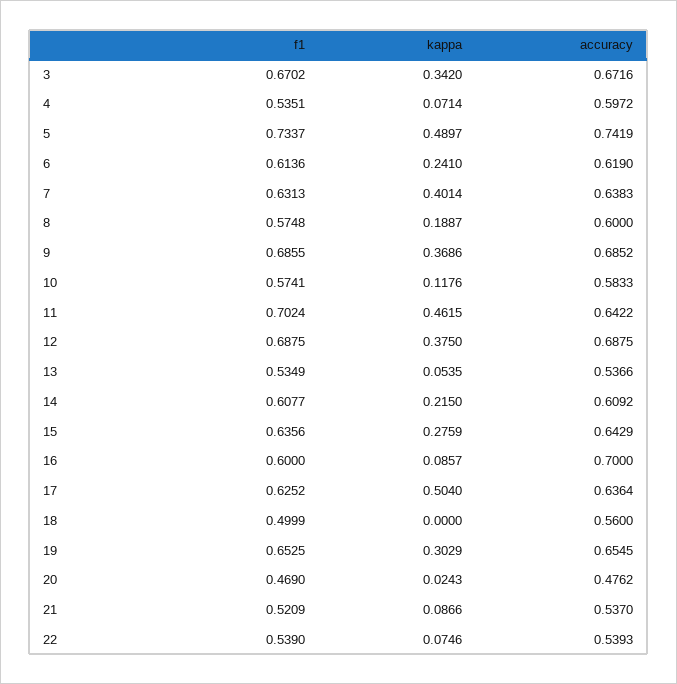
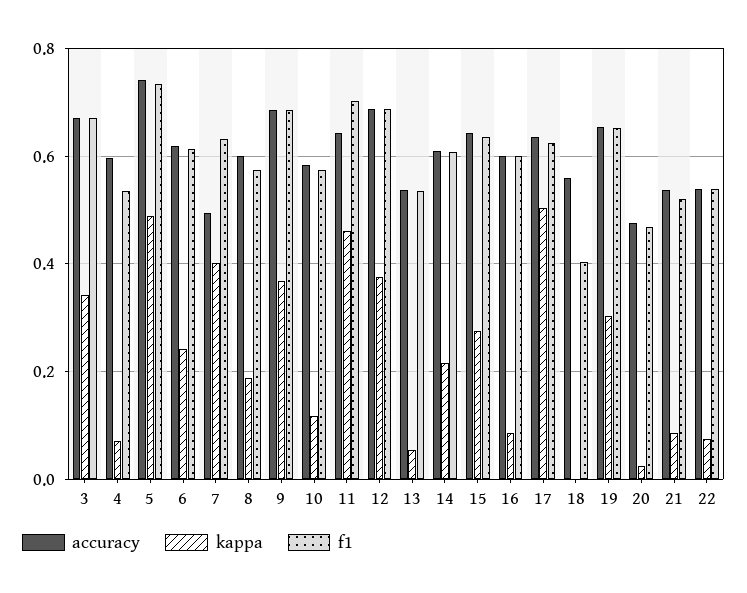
  {
    "f1": {
      "3": 0.6702,
      "4": 0.5351,
      "5": 0.7337,
      "6": 0.6136,
      "7": 0.6313,
      "8": 0.5748,
      "9": 0.6855,
      "10": 0.5741,
      "11": 0.7024,
      "12": 0.6875,
      "13": 0.5349,
      "14": 0.6077,
      "15": 0.6356,
      "16": 0.6,
      "17": 0.6252,
-     "18": 0.4999,
+     "18": 0.4,
      "19": 0.6525,
      "20": 0.469,
      "21": 0.5209,
      "22": 0.539
    },
    "kappa": {
      "3": 0.342,
      "4": 0.0714,
      "5": 0.4897,
      "6": 0.241,
      "7": 0.4014,
      "8": 0.1887,
      "9": 0.3686,
      "10": 0.1176,
      "11": 0.4615,
      "12": 0.375,
      "13": 0.0535,
      "14": 0.215,
      "15": 0.2759,
      "16": 0.0857,
      "17": 0.504,
      "18": 0,
      "19": 0.3029,
      "20": 0.0243,
      "21": 0.0866,
      "22": 0.0746
    },
    "accuracy": {
      "3": 0.6716,
      "4": 0.5972,
      "5": 0.7419,
      "6": 0.619,
-     "7": 0.6383,
+     "7": 0.5,
      "8": 0.6,
      "9": 0.6852,
      "10": 0.5833,
      "11": 0.6422,
      "12": 0.6875,
      "13": 0.5366,
      "14": 0.6092,
      "15": 0.6429,
-     "16": 0.7,
+     "16": 0.6,
      "17": 0.6364,
      "18": 0.56,
      "19": 0.6545,
      "20": 0.4762,
      "21": 0.537,
      "22": 0.5393
    }
  }

